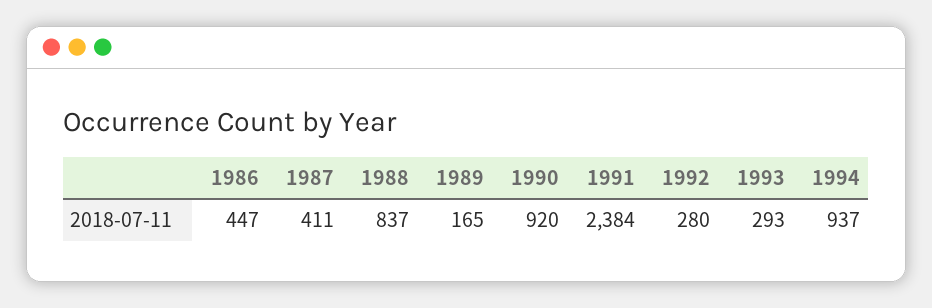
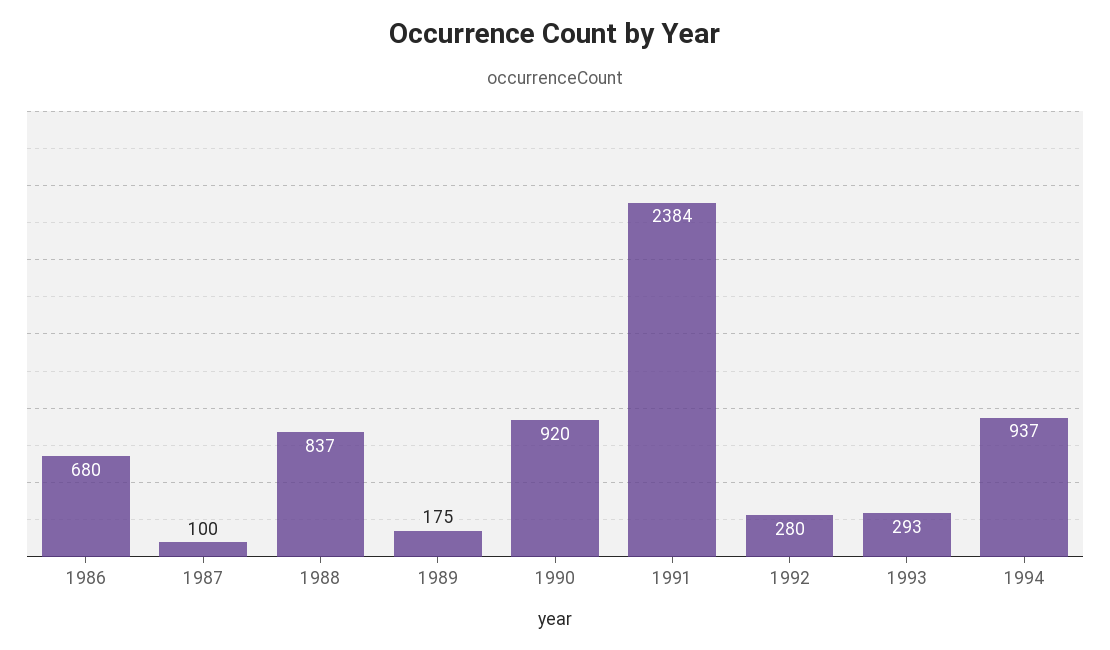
  {
-   "1986": 447,
+   "1986": 680,
-   "1987": 411,
+   "1987": 100,
    "1988": 837,
-   "1989": 165,
+   "1989": 175,
    "1990": 920,
    "1991": 2384,
    "1992": 280,
    "1993": 293,
    "1994": 937
  }

